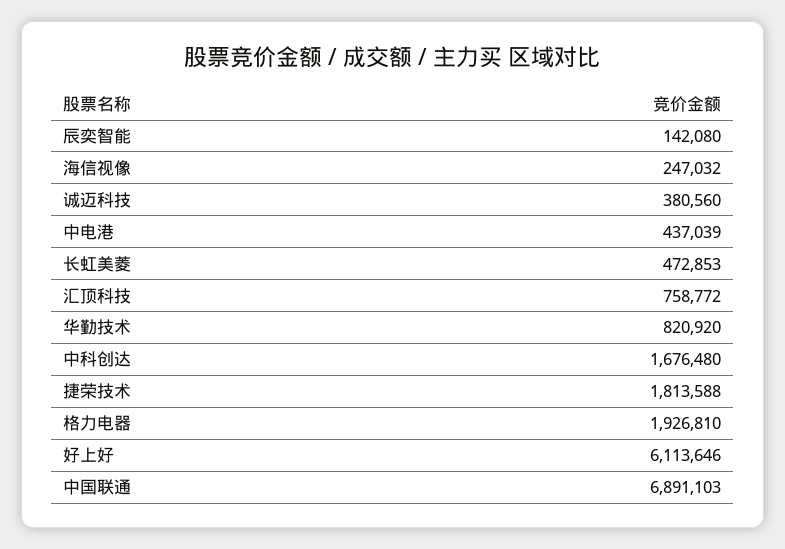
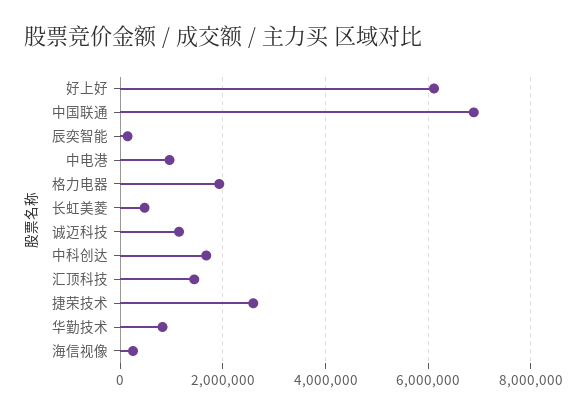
  {
    "辰奕智能": 142080,
    "海信视像": 247032,
-   "诚迈科技": 380560,
+   "诚迈科技": 1200000,
-   "中电港": 437039,
+   "中电港": 1000000,
    "长虹美菱": 472853,
-   "汇顶科技": 758772,
+   "汇顶科技": 1400000,
    "华勤技术": 820920,
    "中科创达": 1676480,
-   "捷荣技术": 1813588,
+   "捷荣技术": 2600000,
    "格力电器": 1926810,
    "好上好": 6113646,
    "中国联通": 6891103
  }

